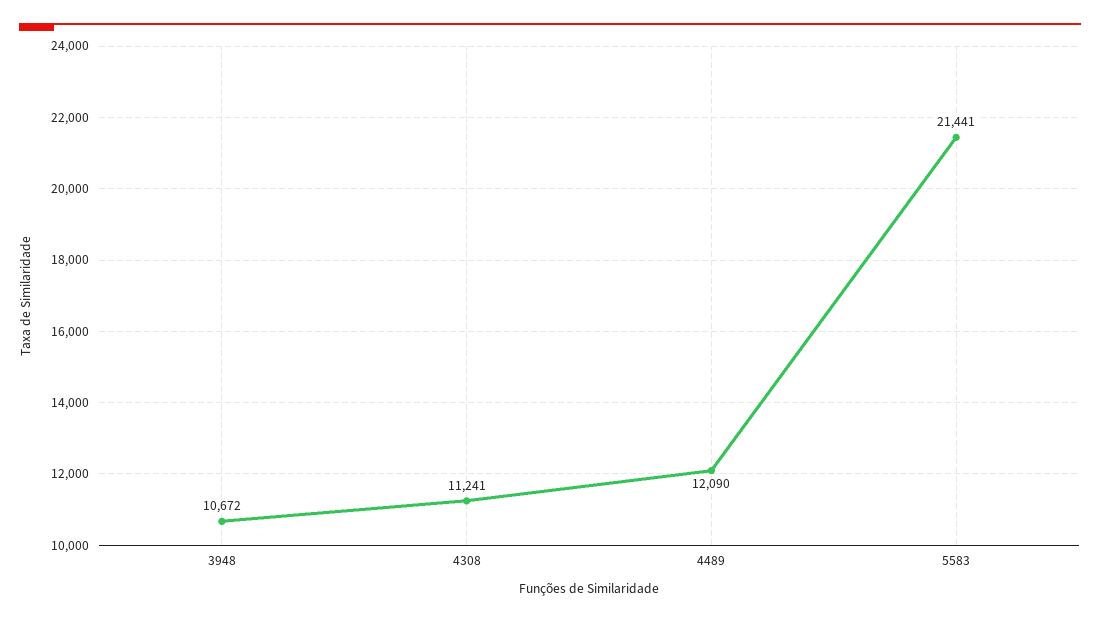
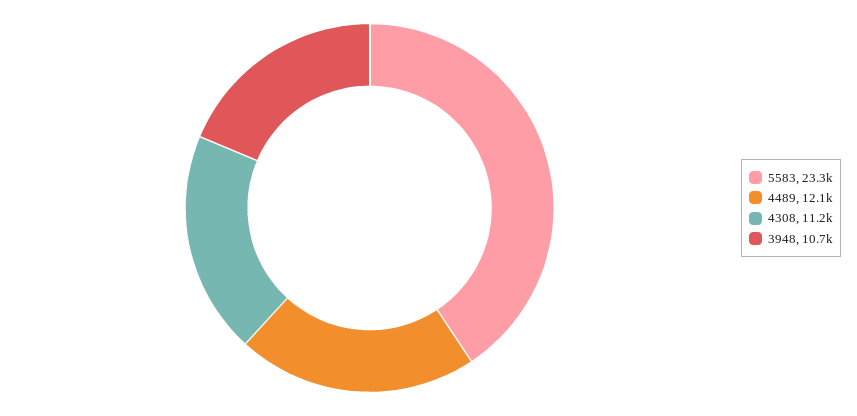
  {
    "3948": 10672,
    "4308": 11241,
    "4489": 12090,
-   "5583": 21441
+   "5583": 23300
  }

